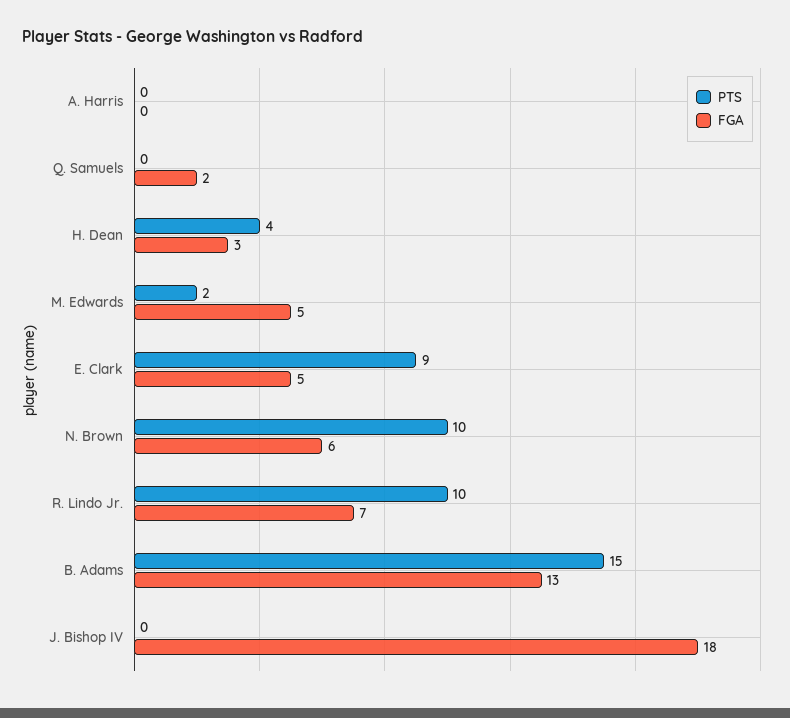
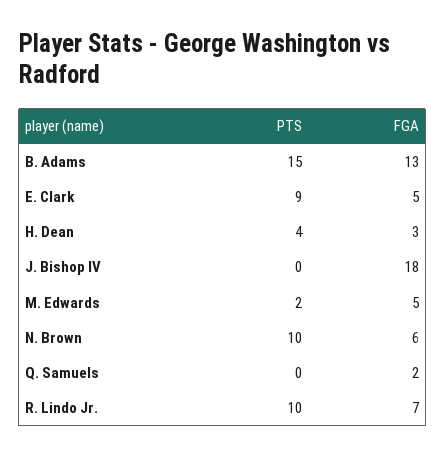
  {
    "PTS": {
-     "A. Harris": 0,
      "Q. Samuels": 0,
      "H. Dean": 4,
      "M. Edwards": 2,
      "E. Clark": 9,
      "N. Brown": 10,
      "R. Lindo Jr.": 10,
      "B. Adams": 15,
      "J. Bishop IV": 0
    },
    "FGA": {
-     "A. Harris": 0,
      "Q. Samuels": 2,
      "H. Dean": 3,
      "M. Edwards": 5,
      "E. Clark": 5,
      "N. Brown": 6,
      "R. Lindo Jr.": 7,
      "B. Adams": 13,
      "J. Bishop IV": 18
    }
  }

